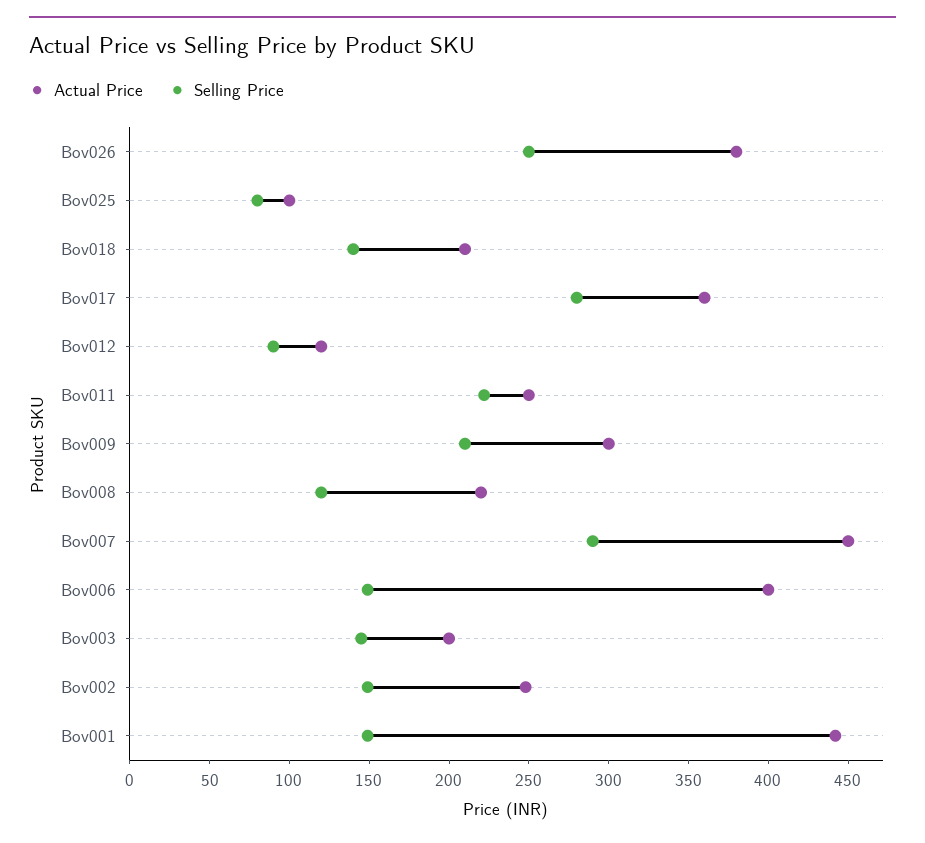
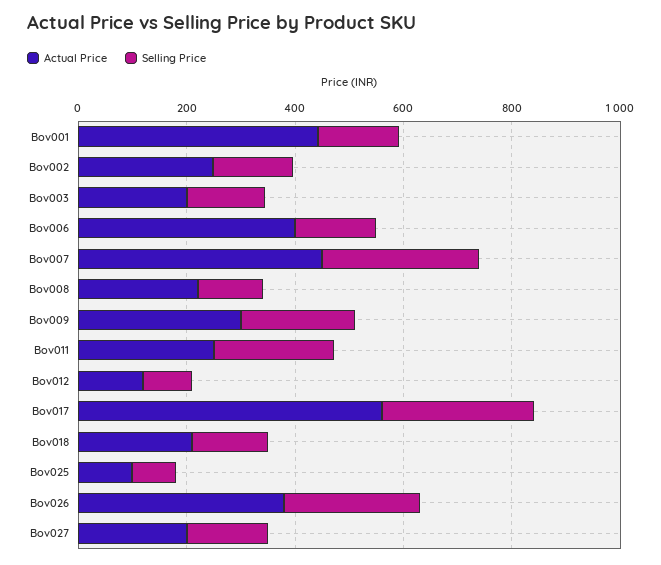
  {
    "Actual Price": {
      "Bov026": 380,
      "Bov025": 100,
      "Bov018": 210,
-     "Bov017": 360,
+     "Bov017": 550,
      "Bov012": 120,
      "Bov011": 250,
      "Bov009": 300,
      "Bov008": 220,
      "Bov007": 450,
      "Bov006": 400,
      "Bov003": 200,
      "Bov002": 250,
-     "Bov001": 440
+     "Bov001": 440,
+     "Bov027": 200
    },
    "Selling Price": {
      "Bov026": 250,
      "Bov025": 80,
      "Bov018": 140,
      "Bov017": 280,
      "Bov012": 90,
      "Bov011": 220,
      "Bov009": 210,
      "Bov008": 120,
      "Bov007": 290,
      "Bov006": 150,
      "Bov003": 150,
      "Bov002": 150,
-     "Bov001": 150
+     "Bov001": 150,
+     "Bov027": 150
    }
  }

